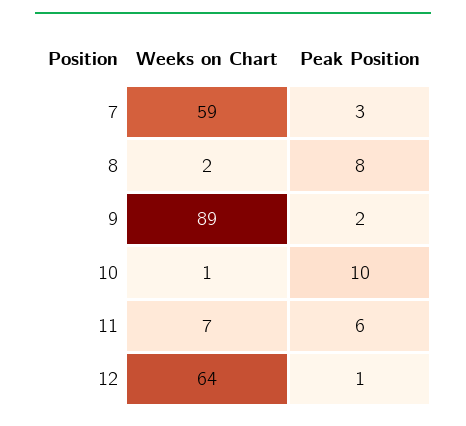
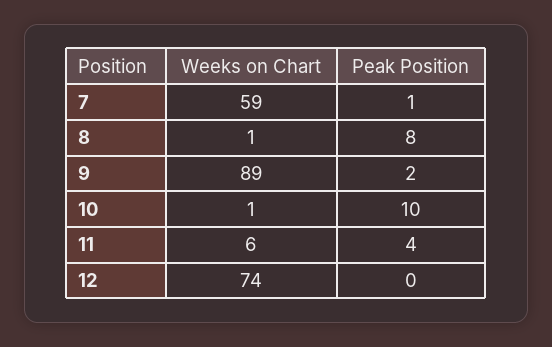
  {
    "Weeks on Chart": {
      "7": 59,
-     "8": 2,
+     "8": 1,
      "9": 89,
      "10": 1,
-     "11": 7,
+     "11": 6,
-     "12": 64
+     "12": 74
    },
    "Peak Position": {
-     "7": 3,
+     "7": 1,
      "8": 8,
      "9": 2,
      "10": 10,
-     "11": 6,
+     "11": 4,
-     "12": 1
+     "12": 0
    }
  }

